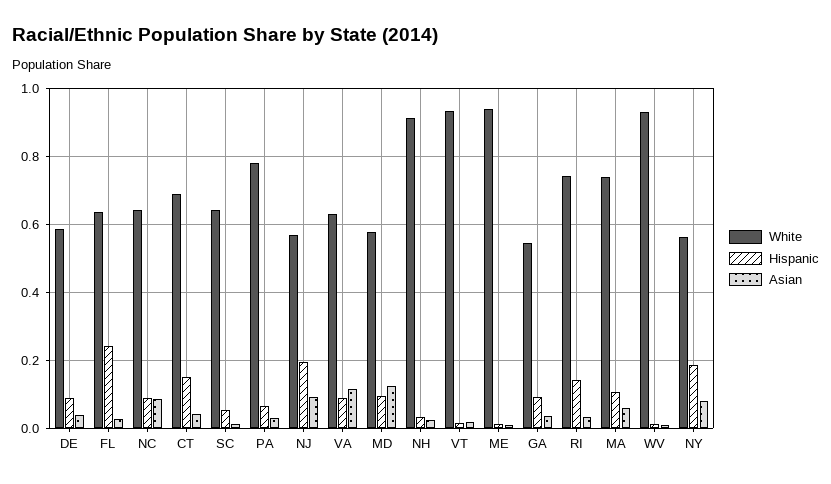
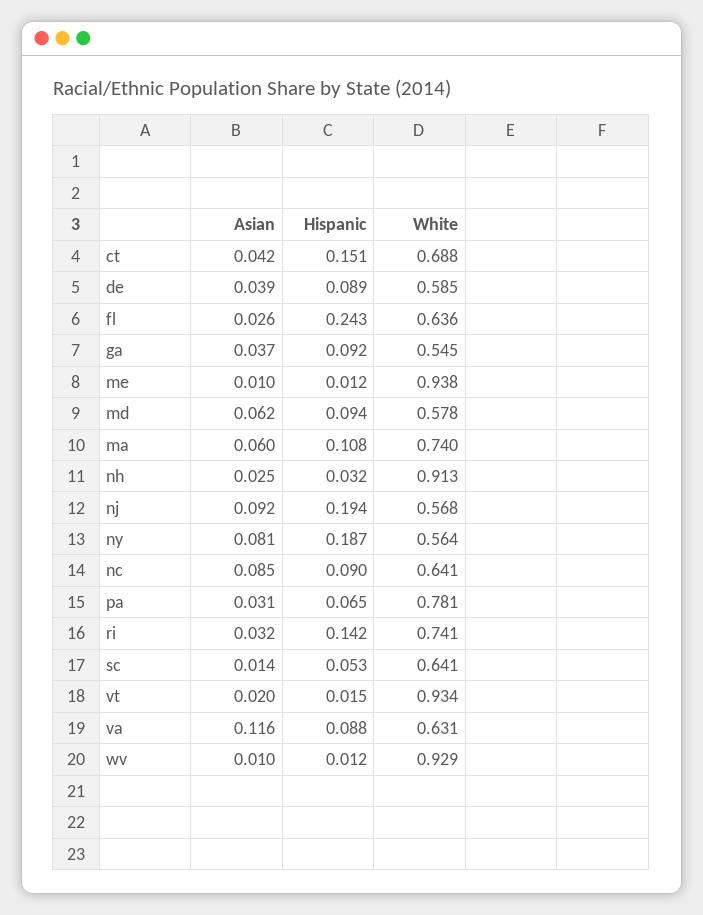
  {
    "White": {
      "DE": 0.585,
      "FL": 0.636,
      "NC": 0.641,
      "CT": 0.688,
      "SC": 0.641,
      "PA": 0.781,
      "NJ": 0.568,
      "VA": 0.631,
      "MD": 0.578,
      "NH": 0.913,
      "VT": 0.934,
      "ME": 0.938,
      "GA": 0.545,
      "RI": 0.741,
      "MA": 0.74,
      "WV": 0.929,
      "NY": 0.564
    },
    "Hispanic": {
      "DE": 0.089,
      "FL": 0.243,
      "NC": 0.09,
      "CT": 0.151,
      "SC": 0.053,
      "PA": 0.065,
      "NJ": 0.194,
      "VA": 0.088,
      "MD": 0.094,
      "NH": 0.032,
      "VT": 0.015,
      "ME": 0.012,
      "GA": 0.092,
      "RI": 0.142,
      "MA": 0.108,
      "WV": 0.012,
      "NY": 0.187
    },
    "Asian": {
      "DE": 0.039,
      "FL": 0.026,
      "NC": 0.085,
      "CT": 0.042,
      "SC": 0.014,
      "PA": 0.031,
      "NJ": 0.092,
      "VA": 0.116,
-     "MD": 0.12,
+     "MD": 0.062,
      "NH": 0.025,
      "VT": 0.02,
      "ME": 0.01,
      "GA": 0.037,
      "RI": 0.032,
      "MA": 0.06,
      "WV": 0.01,
      "NY": 0.081
    }
  }

